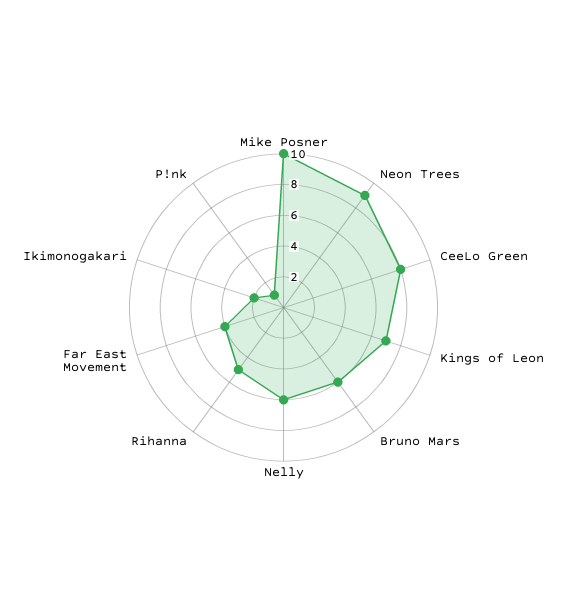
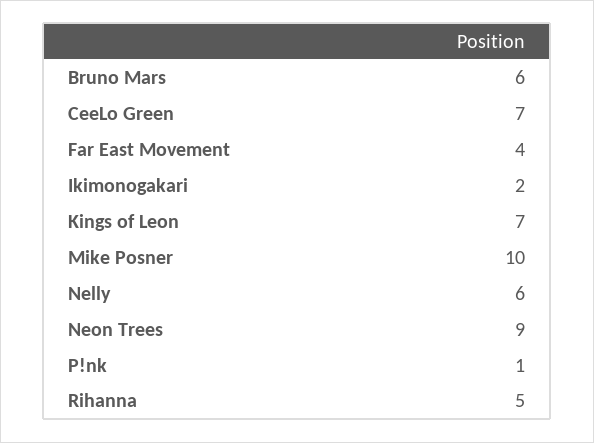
  {
    "Mike Posner": 10,
    "Neon Trees": 9,
-   "CeeLo Green": 8,
+   "CeeLo Green": 7,
    "Kings of Leon": 7,
    "Bruno Mars": 6,
    "Nelly": 6,
    "Rihanna": 5,
    "Far East Movement": 4,
    "Ikimonogakari": 2,
    "P!nk": 1
  }

